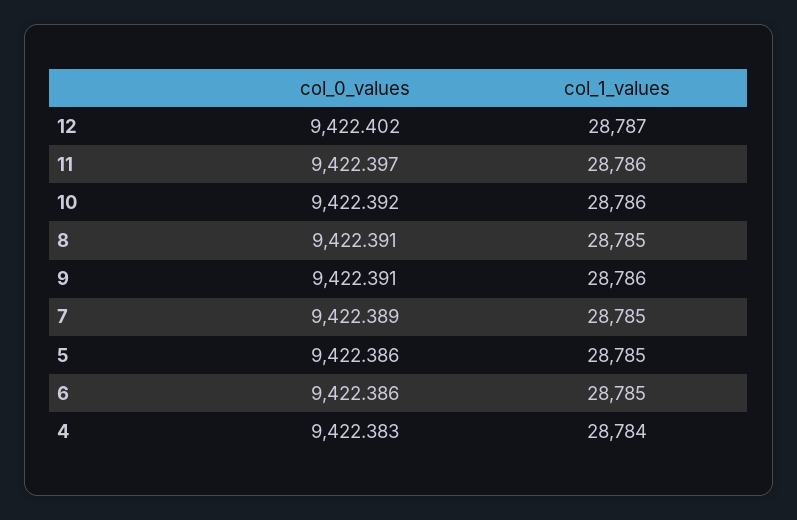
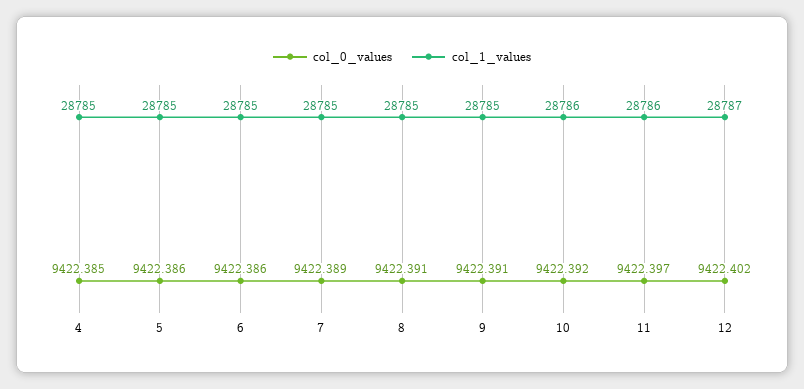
  {
    "col_0_values": {
      "12": 9422.402,
      "11": 9422.397,
      "10": 9422.392,
      "8": 9422.391,
      "9": 9422.391,
      "7": 9422.389,
      "5": 9422.386,
      "6": 9422.386,
-     "4": 9422.383
+     "4": 9422.385
    },
    "col_1_values": {
      "12": 28787,
      "11": 28786,
      "10": 28786,
      "8": 28785,
-     "9": 28786,
+     "9": 28785,
      "7": 28785,
      "5": 28785,
      "6": 28785,
-     "4": 28784
+     "4": 28785
    }
  }

